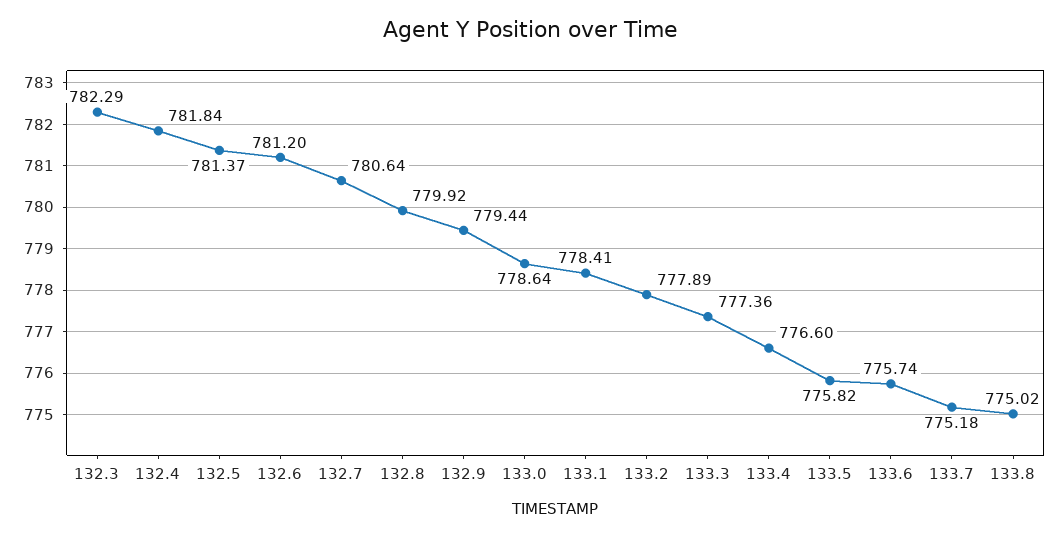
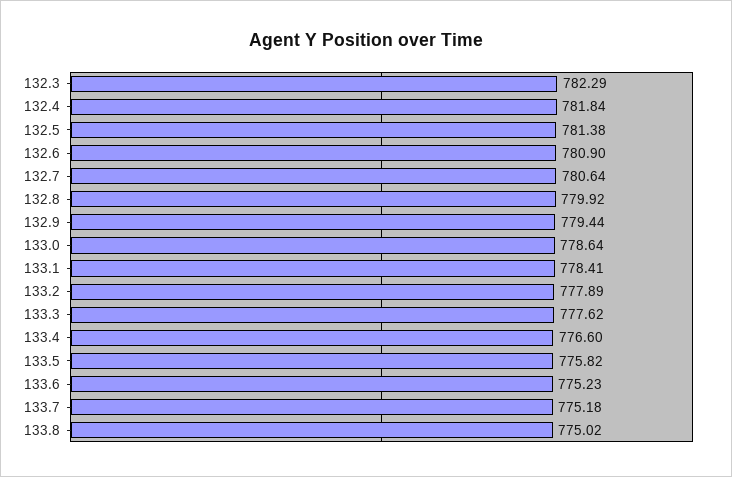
  {
    "132.3": 782.29,
    "132.4": 781.84,
-   "132.5": 781.37,
+   "132.5": 781.38,
-   "132.6": 781.2,
+   "132.6": 780.9,
    "132.7": 780.64,
    "132.8": 779.92,
    "132.9": 779.44,
    "133.0": 778.64,
    "133.1": 778.41,
    "133.2": 777.89,
-   "133.3": 777.36,
+   "133.3": 777.62,
    "133.4": 776.6,
    "133.5": 775.82,
-   "133.6": 775.74,
+   "133.6": 775.23,
    "133.7": 775.18,
    "133.8": 775.02
  }

